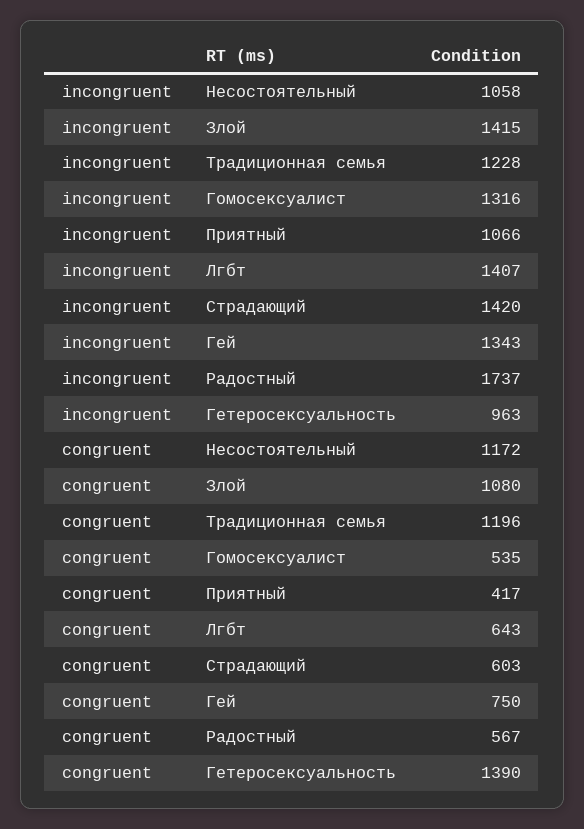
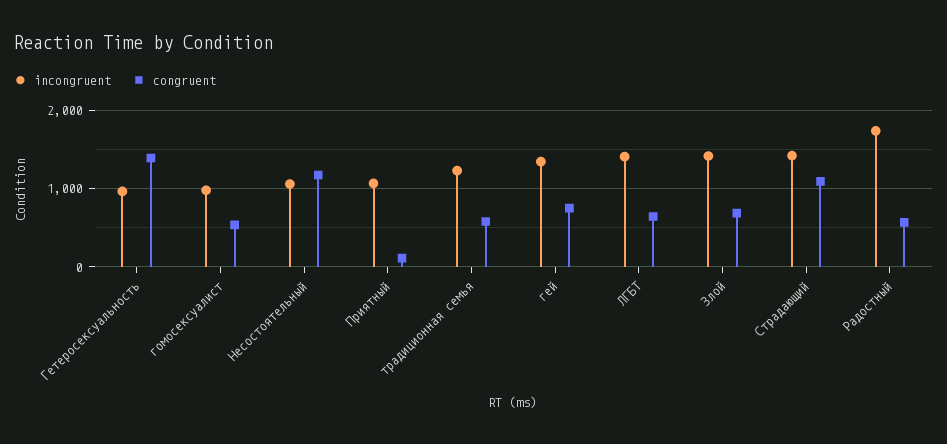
  {
    "incongruent": {
      "Несостоятельный": 1058,
      "Злой": 1415,
      "Традиционная семья": 1228,
-     "Гомосексуалист": 1316,
+     "Гомосексуалист": 1000,
      "Приятный": 1066,
      "Лгбт": 1407,
      "Страдающий": 1420,
      "Гей": 1343,
      "Радостный": 1737,
      "Гетеросексуальность": 963
    },
    "congruent": {
      "Несостоятельный": 1172,
-     "Злой": 1080,
+     "Злой": 700,
-     "Традиционная семья": 1196,
+     "Традиционная семья": 600,
      "Гомосексуалист": 535,
-     "Приятный": 417,
+     "Приятный": 100,
      "Лгбт": 643,
-     "Страдающий": 603,
+     "Страдающий": 1100,
      "Гей": 750,
      "Радостный": 567,
      "Гетеросексуальность": 1390
    }
  }

